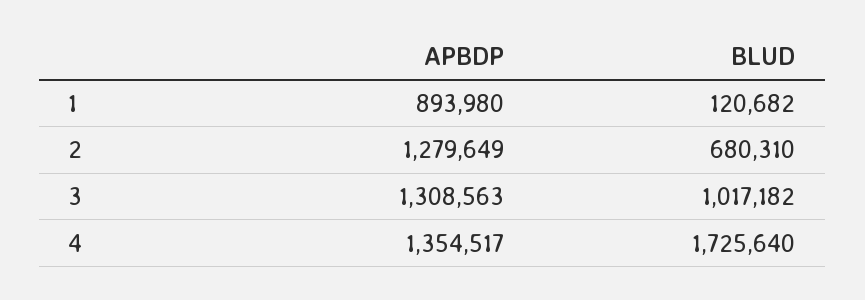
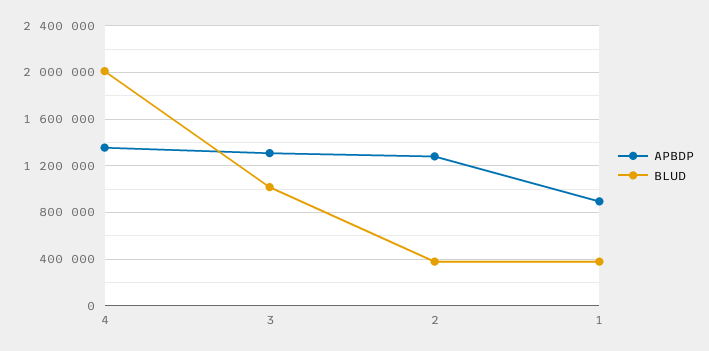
  {
    "APBDP": {
      "1": 893980,
      "2": 1279649,
      "3": 1308563,
      "4": 1354517
    },
    "BLUD": {
-     "1": 120682,
+     "1": 400000,
-     "2": 680310,
+     "2": 400000,
      "3": 1017182,
-     "4": 1725640
+     "4": 2000000
    }
  }

